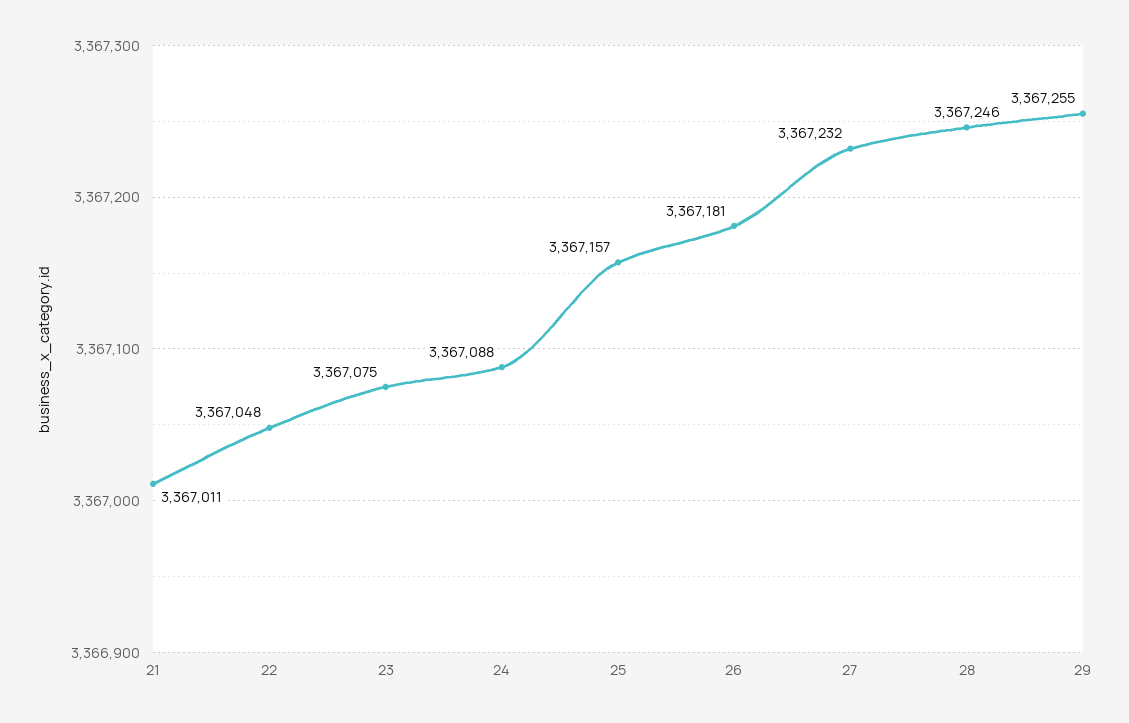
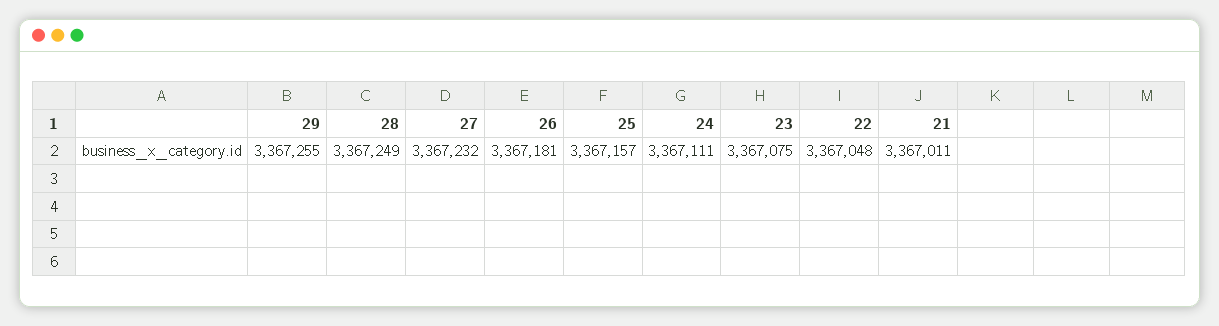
  {
    "21": 3367011,
    "22": 3367048,
    "23": 3367075,
-   "24": 3367088,
+   "24": 3367111,
    "25": 3367157,
    "26": 3367181,
    "27": 3367232,
-   "28": 3367246,
+   "28": 3367249,
    "29": 3367255
  }

